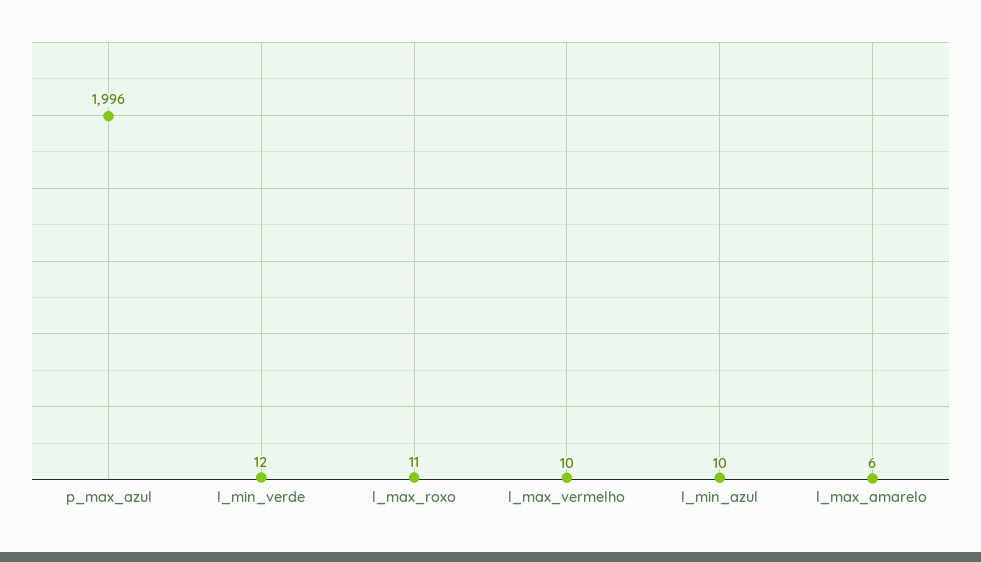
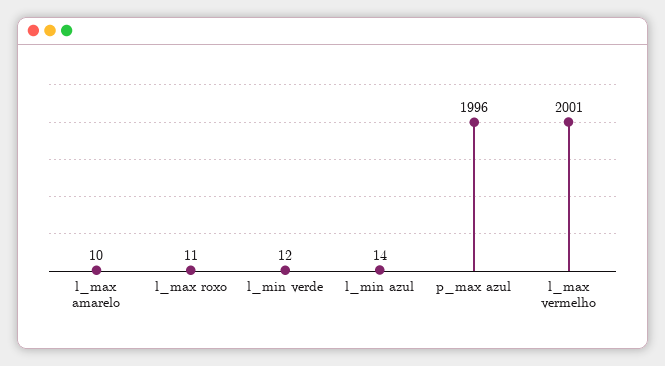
  {
    "p_max_azul": 1996,
    "l_min_verde": 12,
    "l_max_roxo": 11,
-   "l_max_vermelho": 10,
+   "l_max_vermelho": 2001,
-   "l_min_azul": 10,
+   "l_min_azul": 14,
-   "l_max_amarelo": 6
+   "l_max_amarelo": 10
  }

